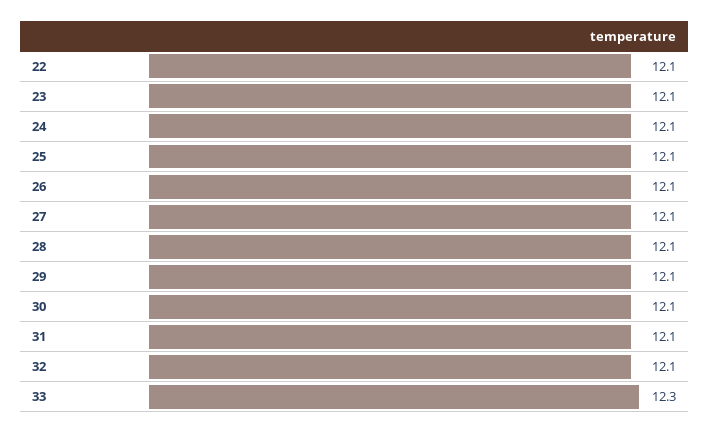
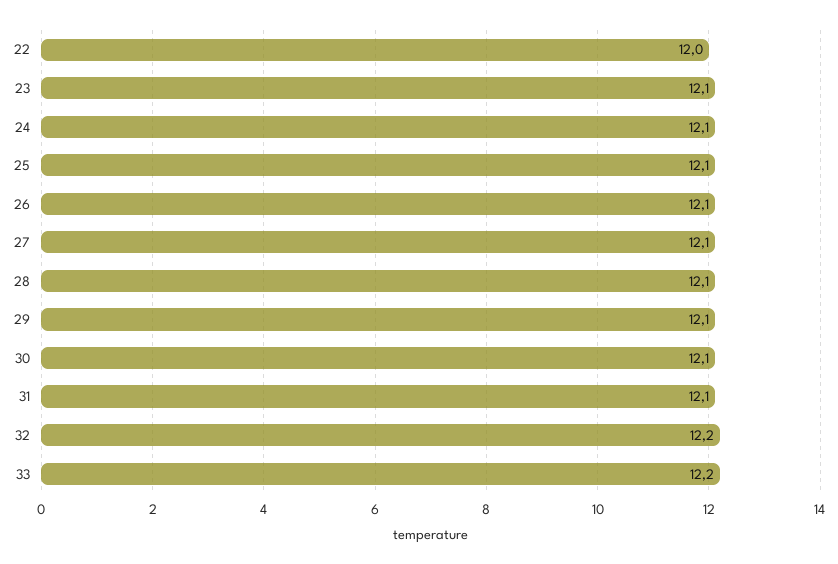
  {
-   "22": 12.1,
+   "22": 12,
    "23": 12.1,
    "24": 12.1,
    "25": 12.1,
    "26": 12.1,
    "27": 12.1,
    "28": 12.1,
    "29": 12.1,
    "30": 12.1,
    "31": 12.1,
-   "32": 12.1,
+   "32": 12.2,
-   "33": 12.3
+   "33": 12.2
  }

